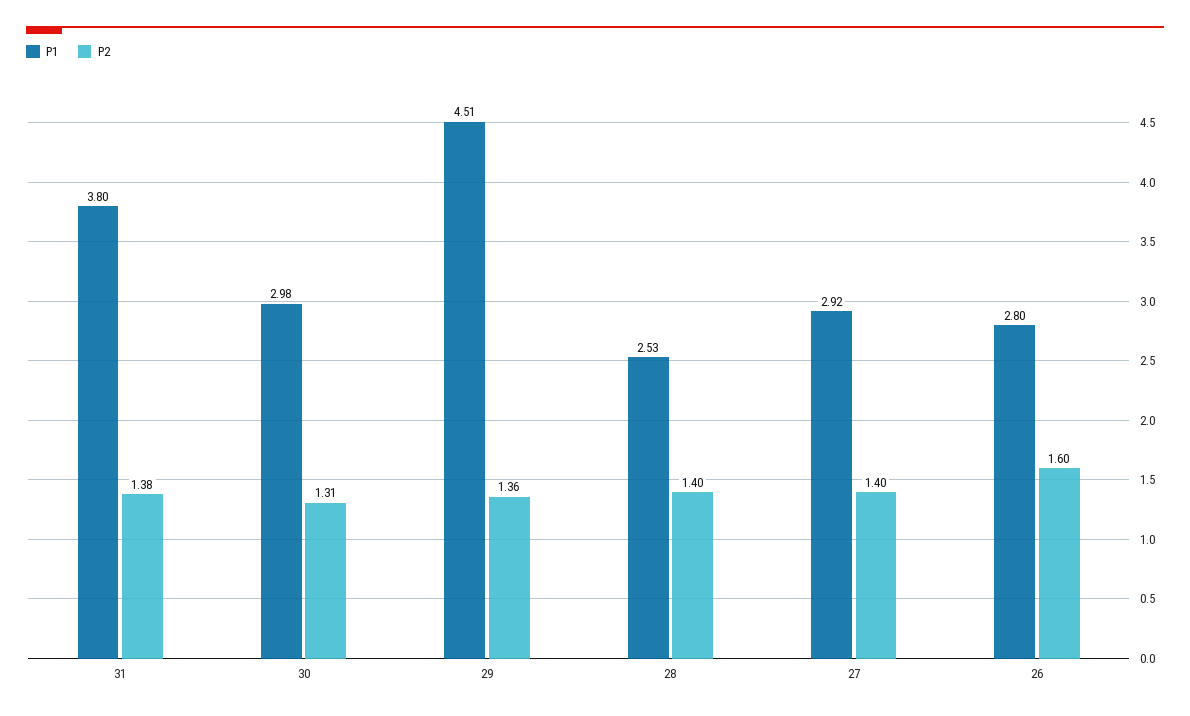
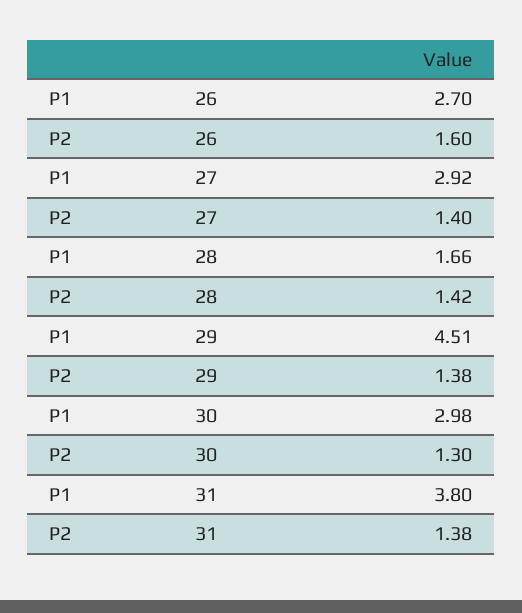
  {
    "P1": {
      "31": 3.8,
      "30": 2.98,
      "29": 4.51,
-     "28": 2.53,
+     "28": 1.66,
      "27": 2.92,
-     "26": 2.8
+     "26": 2.7
    },
    "P2": {
      "31": 1.38,
-     "30": 1.31,
+     "30": 1.3,
-     "29": 1.36,
+     "29": 1.38,
-     "28": 1.4,
+     "28": 1.42,
      "27": 1.4,
      "26": 1.6
    }
  }

